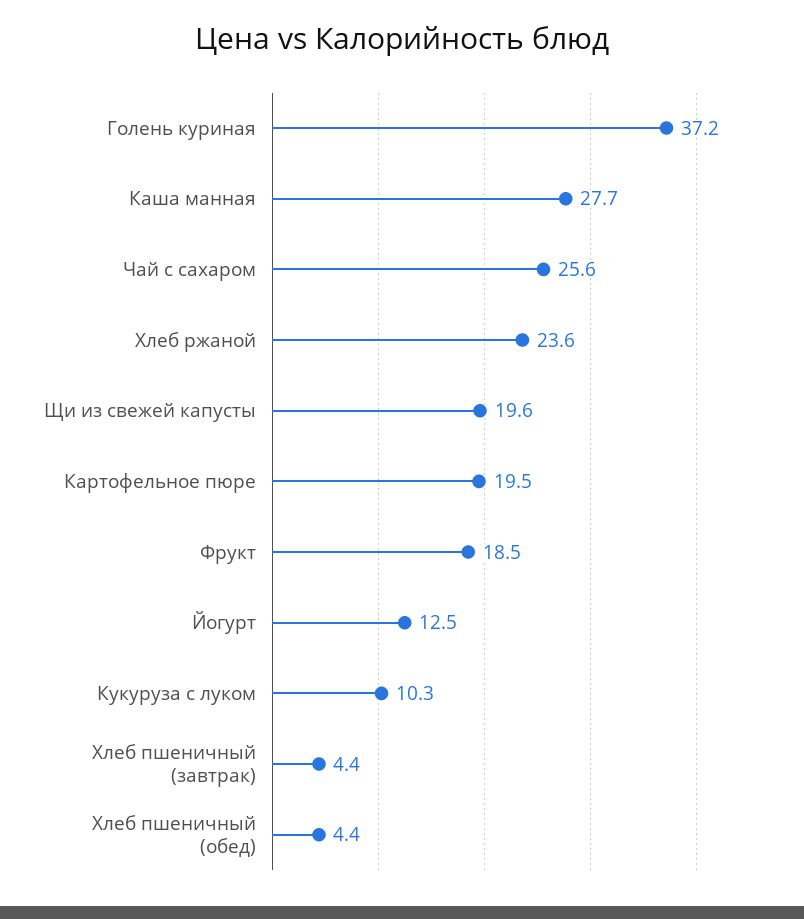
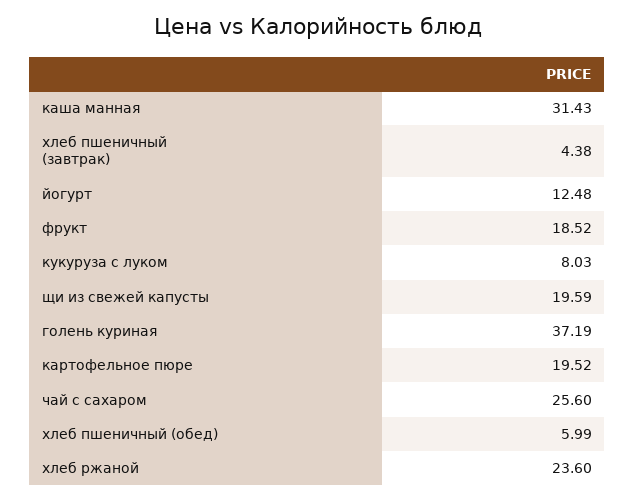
  {
    "Голень куриная": 37.19,
-   "Каша манная": 27.7,
+   "Каша манная": 31.43,
    "Чай с сахаром": 25.6,
    "Хлеб ржаной": 23.6,
    "Щи из свежей капусты": 19.59,
    "Картофельное пюре": 19.52,
    "Фрукт": 18.52,
    "Йогурт": 12.48,
-   "Кукуруза с луком": 10.3,
+   "Кукуруза с луком": 8.03,
    "Хлеб пшеничный (завтрак)": 4.38,
-   "Хлеб пшеничный (обед)": 4.4
+   "Хлеб пшеничный (обед)": 5.99
  }

